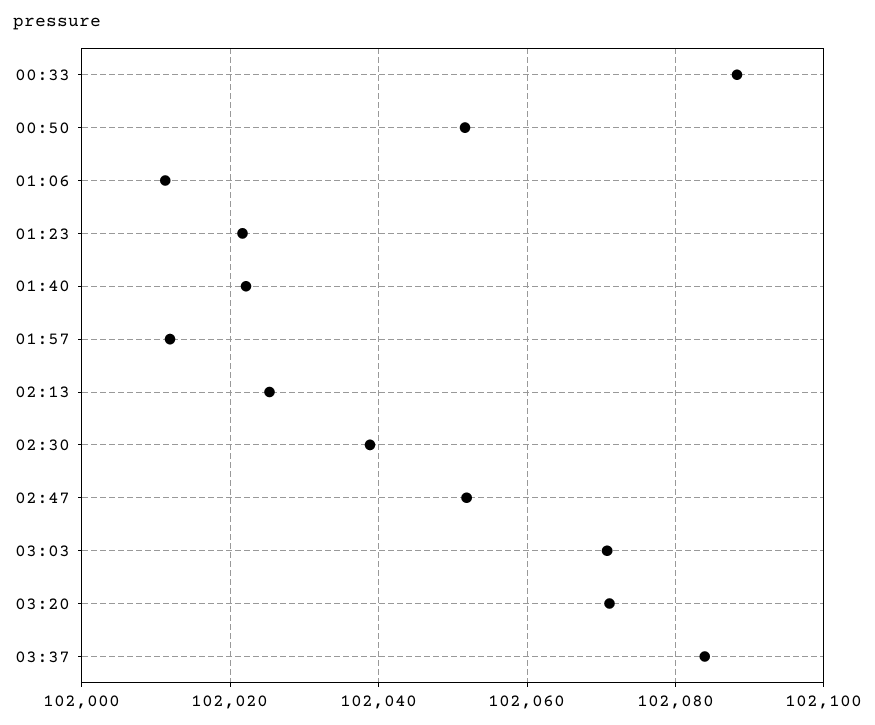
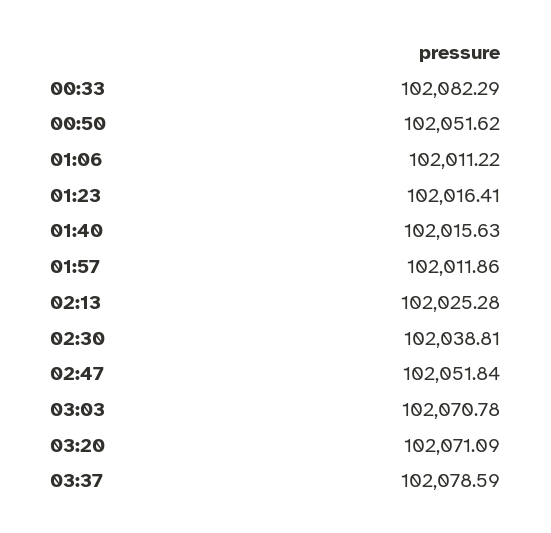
  {
-   "00:33": 102088,
+   "00:33": 102082.29,
    "00:50": 102051.62,
    "01:06": 102011.22,
-   "01:23": 102022,
+   "01:23": 102016.41,
-   "01:40": 102022,
+   "01:40": 102015.63,
    "01:57": 102011.86,
    "02:13": 102025.28,
    "02:30": 102038.81,
    "02:47": 102051.84,
    "03:03": 102070.78,
    "03:20": 102071.09,
-   "03:37": 102084
+   "03:37": 102078.59
  }

